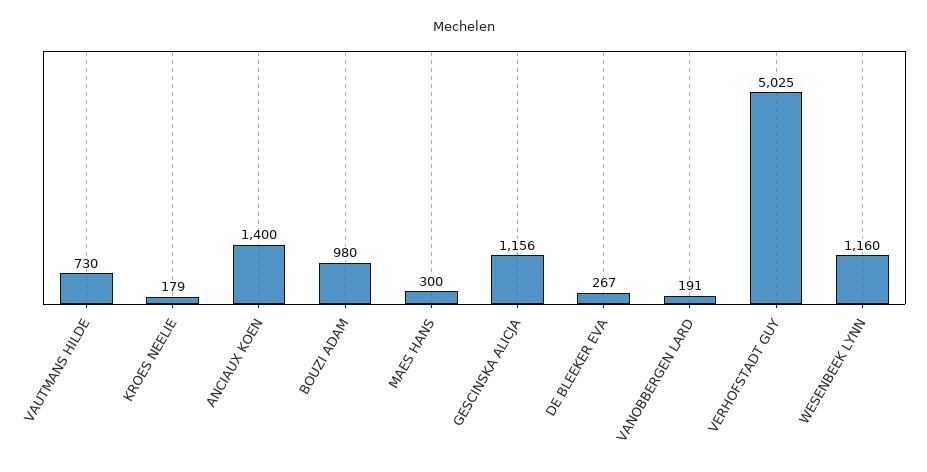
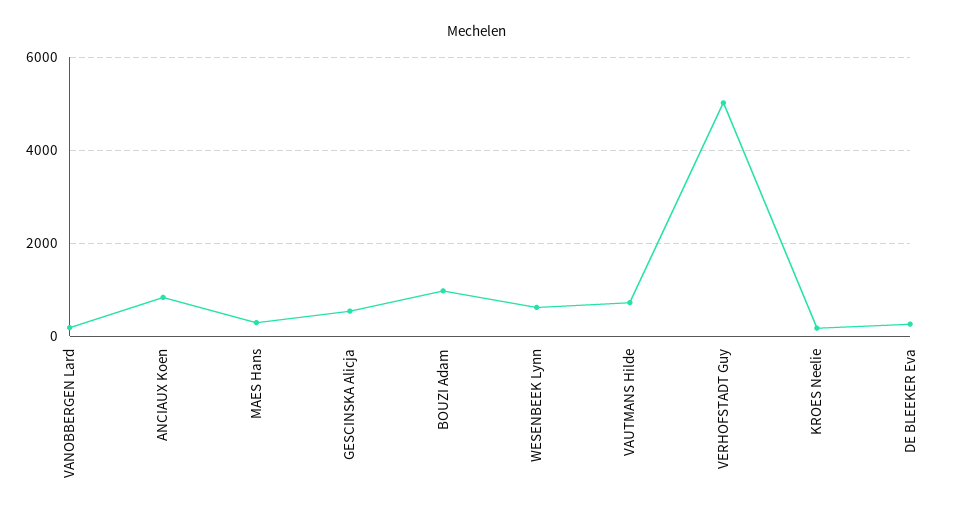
  {
    "VAUTMANS HILDE": 730,
    "KROES NEELIE": 179,
-   "ANCIAUX KOEN": 1400,
+   "ANCIAUX KOEN": 800,
    "BOUZI ADAM": 980,
    "MAES HANS": 300,
-   "GESCINSKA ALICJA": 1156,
+   "GESCINSKA ALICJA": 600,
    "DE BLEEKER EVA": 267,
    "VANOBBERGEN LARD": 191,
    "VERHOFSTADT GUY": 5025,
-   "WESENBEEK LYNN": 1160
+   "WESENBEEK LYNN": 600
  }

